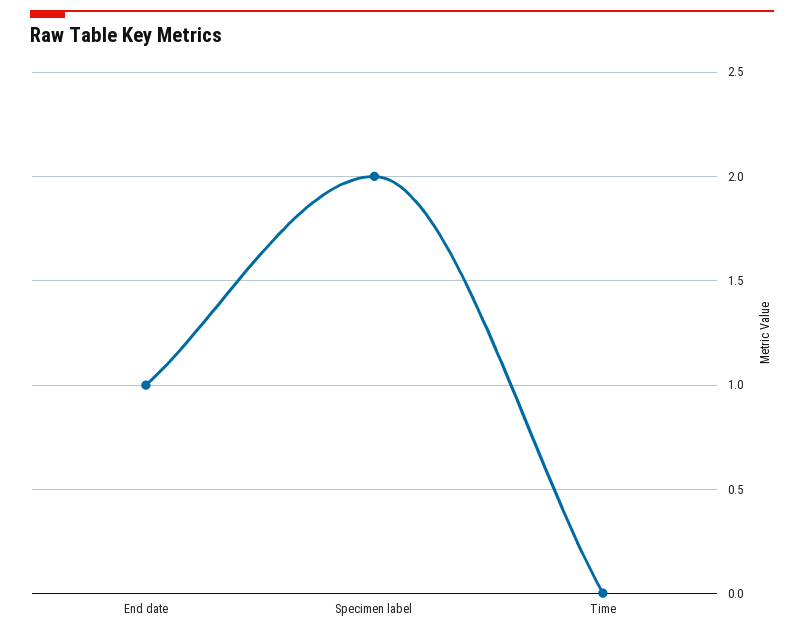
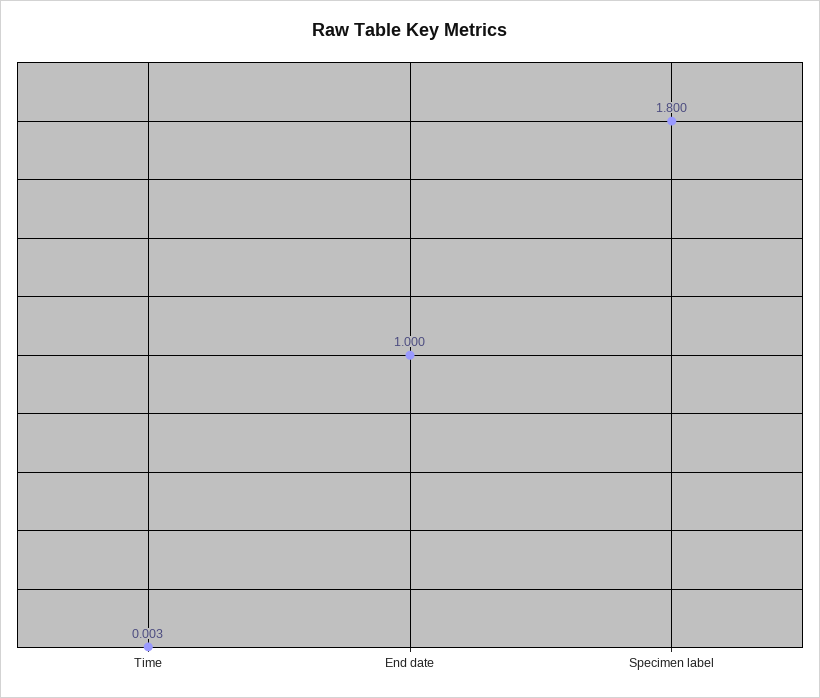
  {
    "End date": 1,
-   "Specimen label": 2,
+   "Specimen label": 1.8,
    "Time": 0.003
  }

